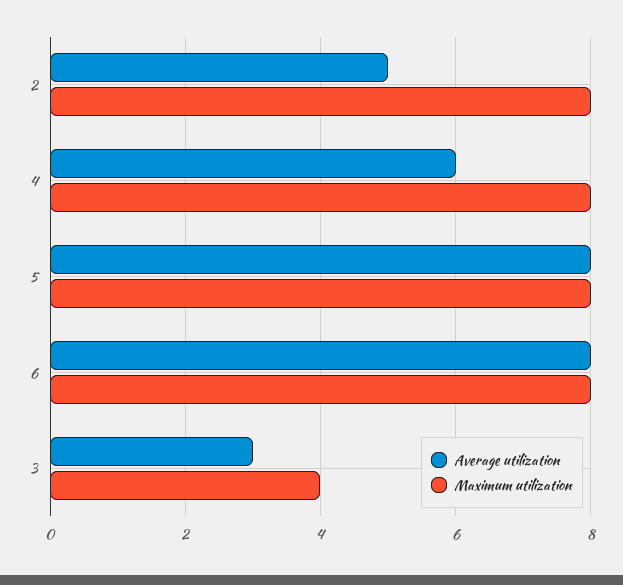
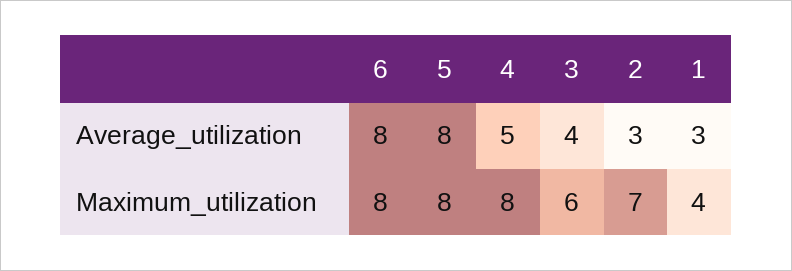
  {
    "Average utilization": {
-     "2": 5,
+     "2": 3,
-     "4": 6,
+     "4": 5,
      "5": 8,
      "6": 8,
-     "3": 3
+     "3": 4,
+     "1": 3
    },
    "Maximum utilization": {
-     "2": 8,
+     "2": 7,
      "4": 8,
      "5": 8,
      "6": 8,
-     "3": 4
+     "3": 6,
+     "1": 4
    }
  }

